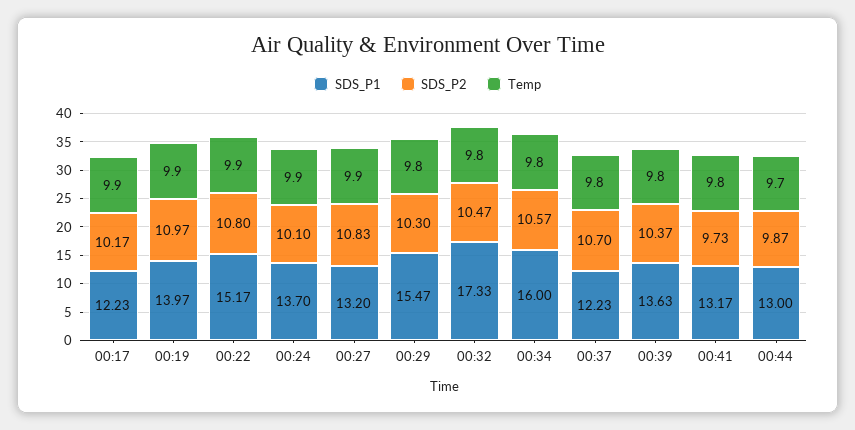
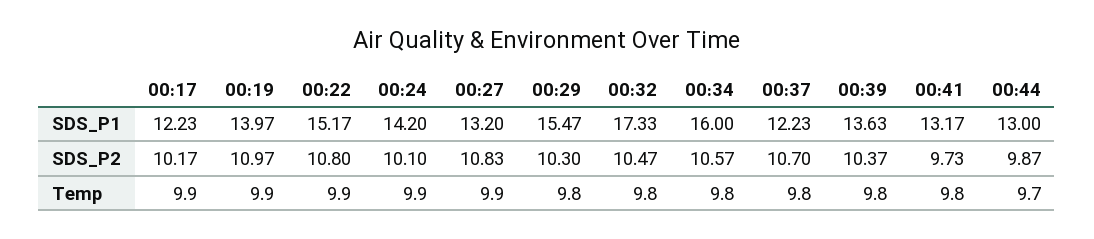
  {
    "SDS_P1": {
      "00:17": 12.23,
      "00:19": 13.97,
      "00:22": 15.17,
-     "00:24": 13.7,
+     "00:24": 14.2,
      "00:27": 13.2,
      "00:29": 15.47,
      "00:32": 17.33,
      "00:34": 16,
      "00:37": 12.23,
      "00:39": 13.63,
      "00:41": 13.17,
      "00:44": 13
    },
    "SDS_P2": {
      "00:17": 10.17,
      "00:19": 10.97,
      "00:22": 10.8,
      "00:24": 10.1,
      "00:27": 10.83,
      "00:29": 10.3,
      "00:32": 10.47,
      "00:34": 10.57,
      "00:37": 10.7,
      "00:39": 10.37,
      "00:41": 9.73,
      "00:44": 9.87
    },
    "Temp": {
      "00:17": 9.9,
      "00:19": 9.9,
      "00:22": 9.9,
      "00:24": 9.9,
      "00:27": 9.9,
      "00:29": 9.8,
      "00:32": 9.8,
      "00:34": 9.8,
      "00:37": 9.8,
      "00:39": 9.8,
      "00:41": 9.8,
      "00:44": 9.7
    }
  }

